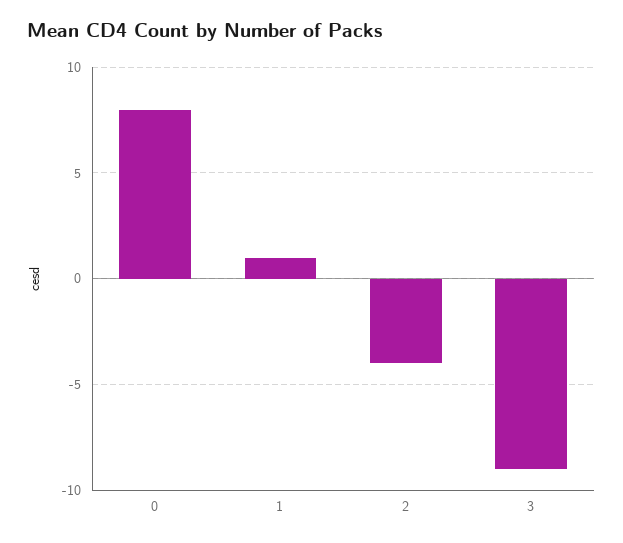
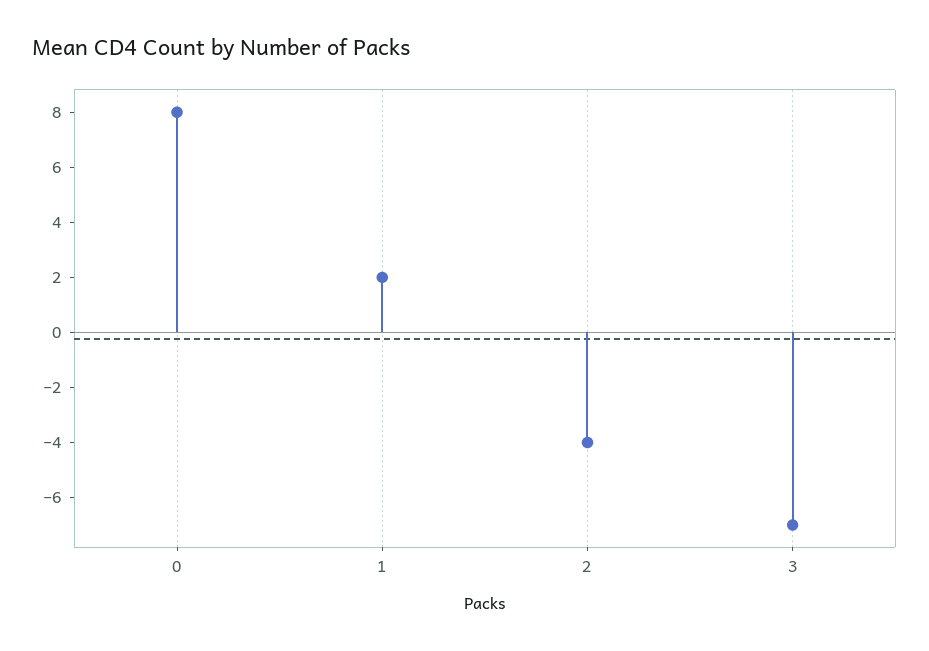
  {
    "0": 8,
-   "1": 1,
+   "1": 2,
    "2": -4,
-   "3": -9
+   "3": -7
  }

